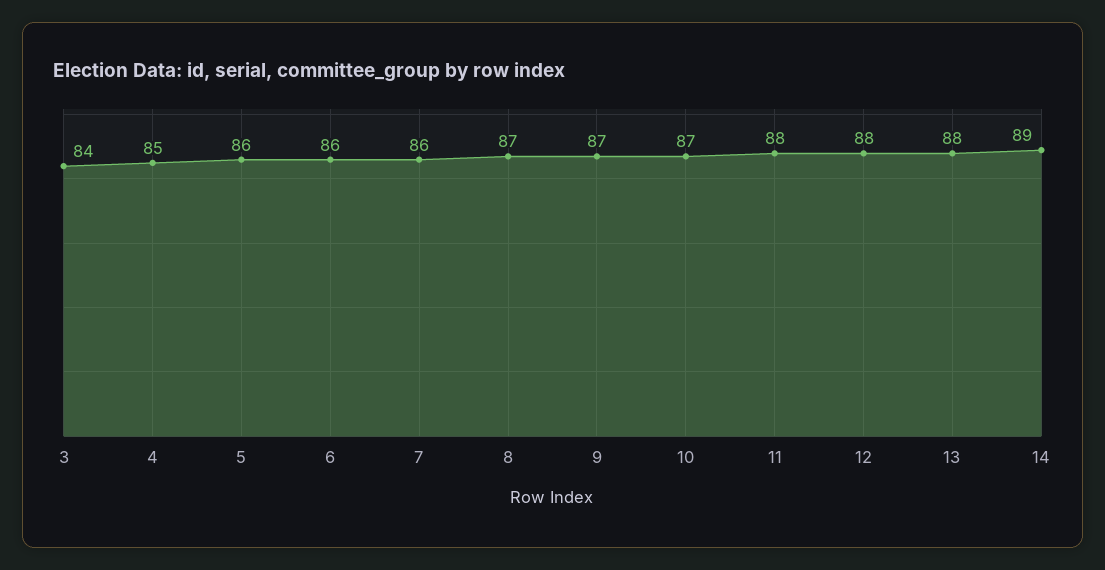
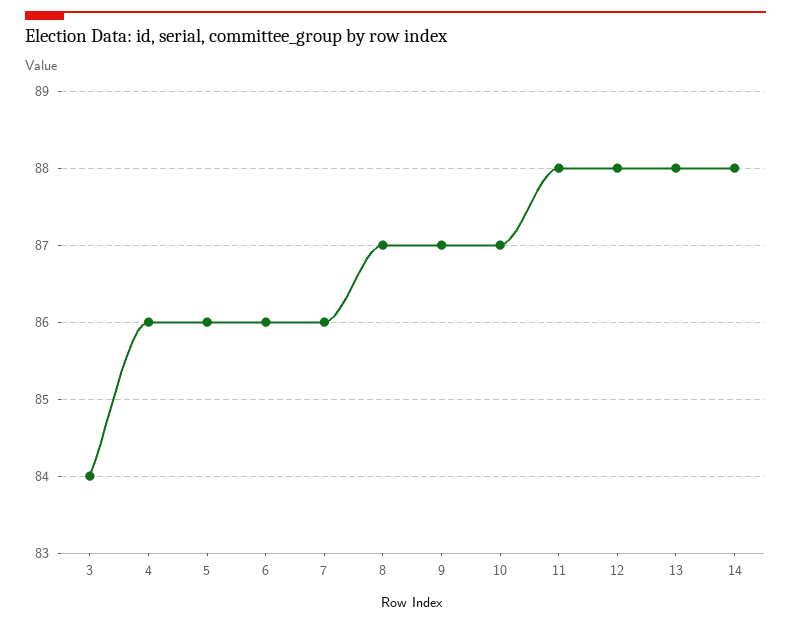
  {
    "3": 84,
-   "4": 85,
+   "4": 86,
    "5": 86,
    "6": 86,
    "7": 86,
    "8": 87,
    "9": 87,
    "10": 87,
    "11": 88,
    "12": 88,
    "13": 88,
-   "14": 89
+   "14": 88
  }

